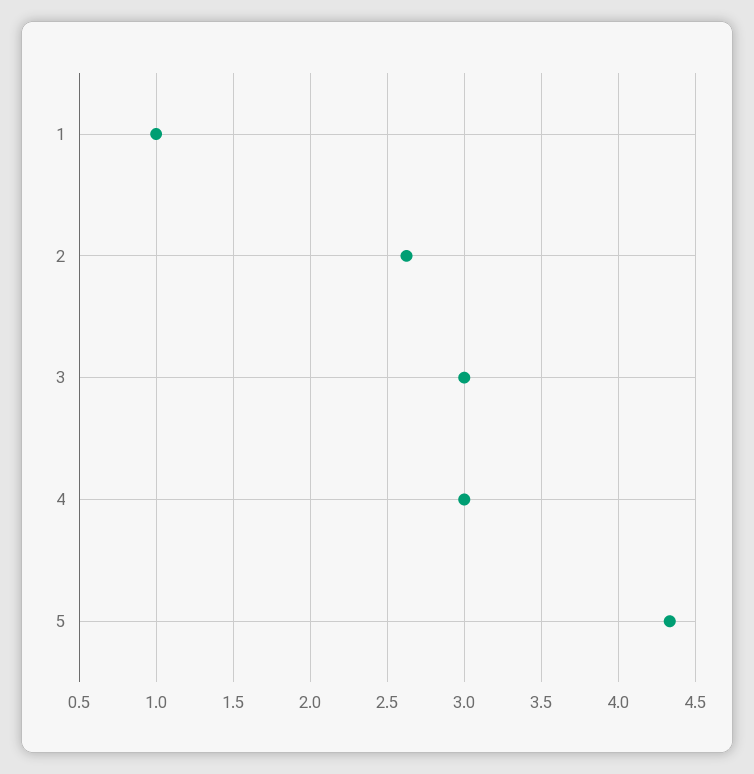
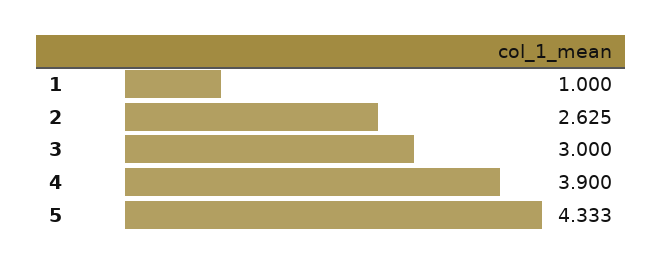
  {
    "1": 1,
    "2": 2.625,
    "3": 3,
-   "4": 3,
+   "4": 3.9,
    "5": 4.333
  }

